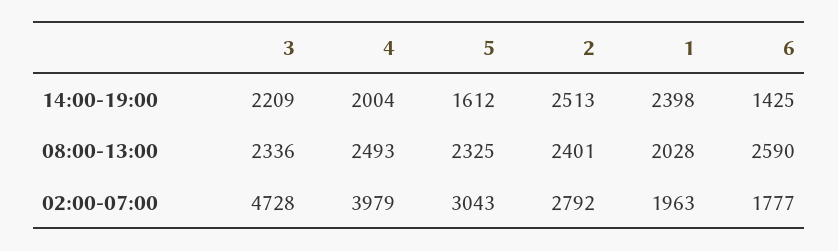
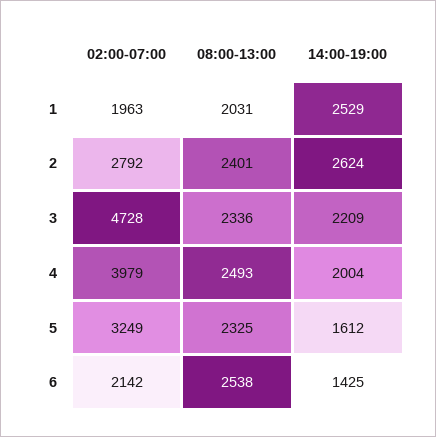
  {
    "3": {
      "14:00-19:00": 2209,
      "08:00-13:00": 2336,
      "02:00-07:00": 4728
    },
    "4": {
      "14:00-19:00": 2004,
      "08:00-13:00": 2493,
      "02:00-07:00": 3979
    },
    "5": {
      "14:00-19:00": 1612,
      "08:00-13:00": 2325,
-     "02:00-07:00": 3043
+     "02:00-07:00": 3249
    },
    "2": {
-     "14:00-19:00": 2513,
+     "14:00-19:00": 2624,
      "08:00-13:00": 2401,
      "02:00-07:00": 2792
    },
    "1": {
-     "14:00-19:00": 2398,
+     "14:00-19:00": 2529,
-     "08:00-13:00": 2028,
+     "08:00-13:00": 2031,
      "02:00-07:00": 1963
    },
    "6": {
      "14:00-19:00": 1425,
-     "08:00-13:00": 2590,
+     "08:00-13:00": 2538,
-     "02:00-07:00": 1777
+     "02:00-07:00": 2142
    }
  }

